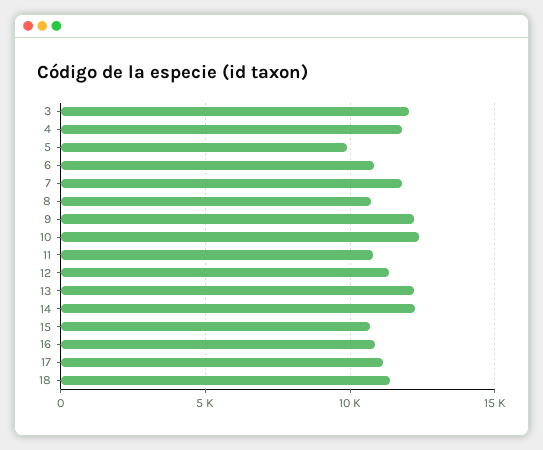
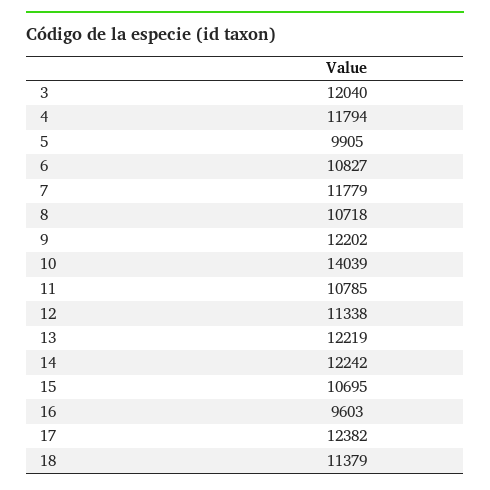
  {
    "3": 12040,
    "4": 11794,
    "5": 9905,
    "6": 10827,
    "7": 11779,
    "8": 10718,
    "9": 12202,
-   "10": 12500,
+   "10": 14039,
    "11": 10785,
    "12": 11338,
    "13": 12219,
    "14": 12242,
    "15": 10695,
-   "16": 11000,
+   "16": 9603,
-   "17": 11000,
+   "17": 12382,
    "18": 11379
  }

